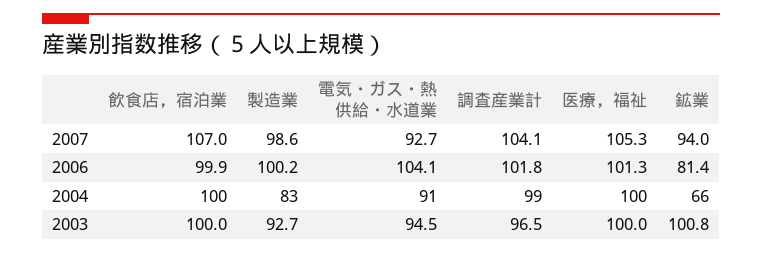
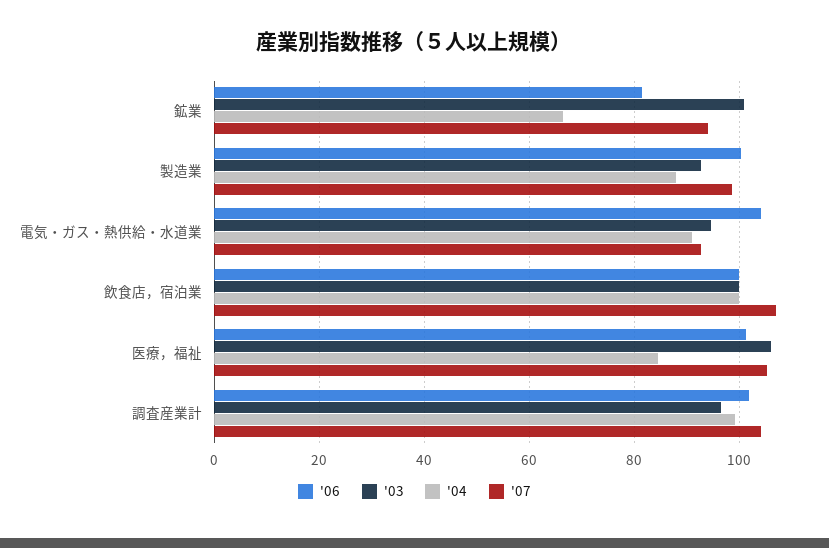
  {
    "2007": {
      "飲食店，宿泊業": 107,
      "製造業": 98.6,
      "電気・ガス・熱供給・水道業": 92.7,
      "調査産業計": 104.1,
      "医療，福祉": 105.3,
      "鉱業": 94
    },
    "2006": {
      "飲食店，宿泊業": 99.9,
      "製造業": 100.2,
      "電気・ガス・熱供給・水道業": 104.1,
      "調査産業計": 101.8,
      "医療，福祉": 101.3,
      "鉱業": 81.4
    },
    "2004": {
      "飲食店，宿泊業": 100,
-     "製造業": 83,
+     "製造業": 88,
      "電気・ガス・熱供給・水道業": 91,
      "調査産業計": 99,
-     "医療，福祉": 100,
+     "医療，福祉": 84,
      "鉱業": 66
    },
    "2003": {
      "飲食店，宿泊業": 100,
      "製造業": 92.7,
      "電気・ガス・熱供給・水道業": 94.5,
      "調査産業計": 96.5,
-     "医療，福祉": 100,
+     "医療，福祉": 106,
      "鉱業": 100.8
    }
  }

